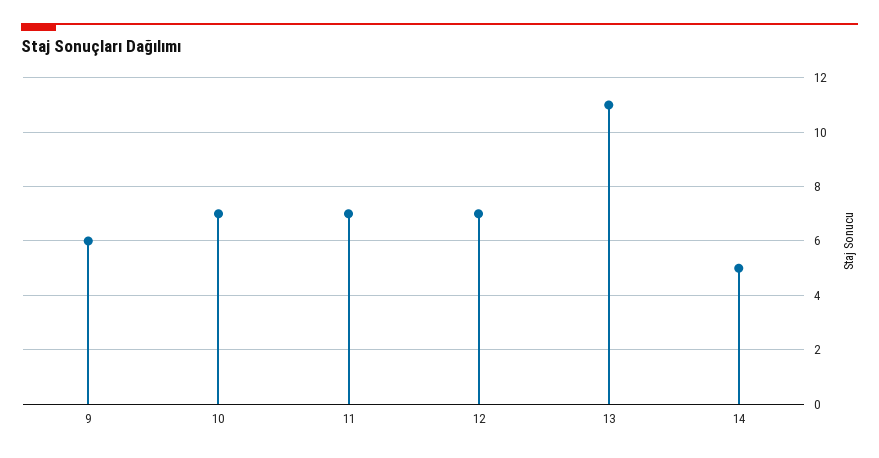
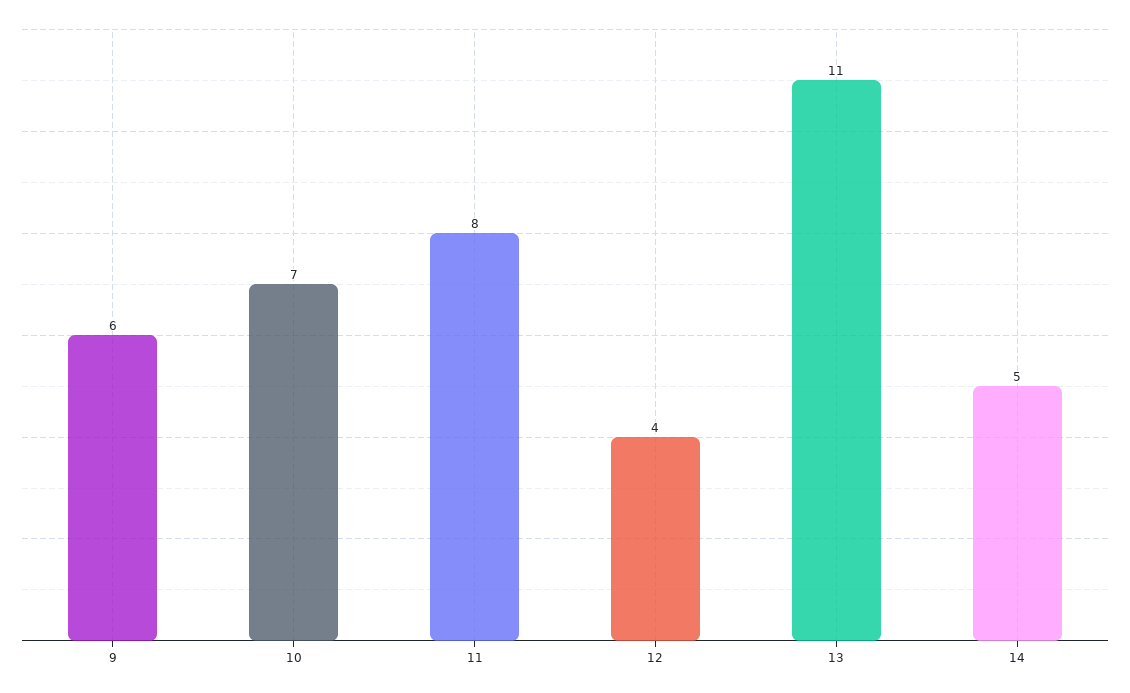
  {
    "9": 6,
    "10": 7,
-   "11": 7,
+   "11": 8,
-   "12": 7,
+   "12": 4,
    "13": 11,
    "14": 5
  }

